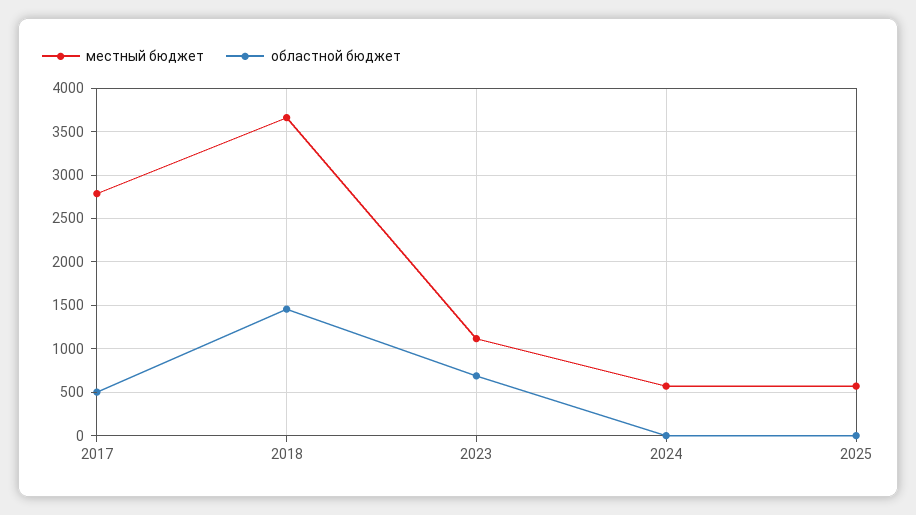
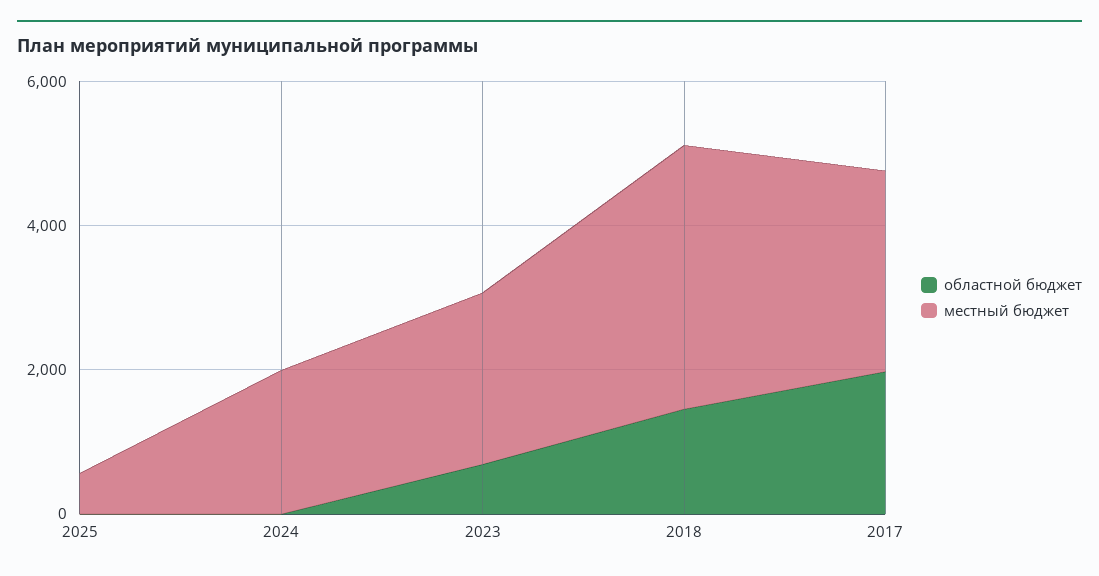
  {
    "местный бюджет": {
      "2017": 2800,
      "2018": 3700,
-     "2023": 1100,
+     "2023": 2500,
-     "2024": 600,
+     "2024": 2000,
      "2025": 600
    },
    "областной бюджет": {
-     "2017": 500,
+     "2017": 2000,
      "2018": 1500,
      "2023": 700,
      "2024": 0,
      "2025": 0
    }
  }

